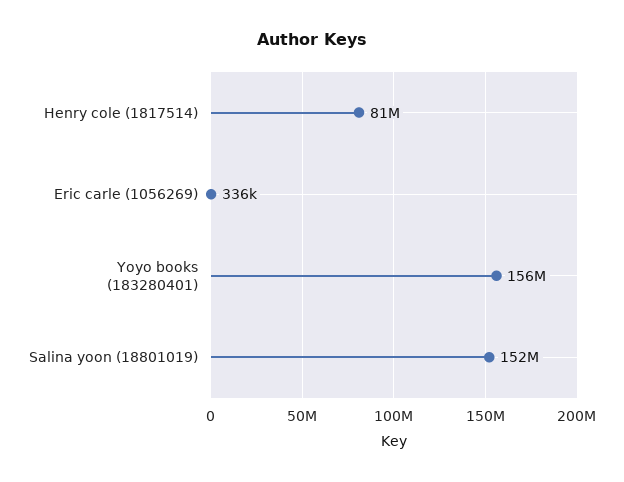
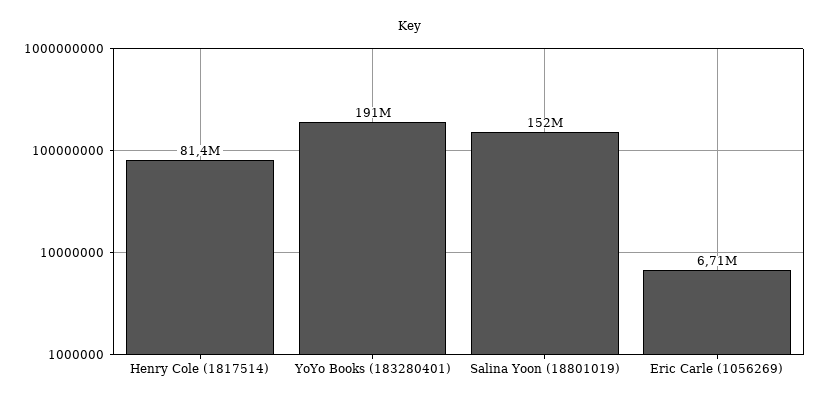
  {
    "Henry cole (1817514)": 81400000,
-   "Eric carle (1056269)": 336000,
+   "Eric carle (1056269)": 6710000,
-   "Yoyo books (183280401)": 156000000,
+   "Yoyo books (183280401)": 191000000,
    "Salina yoon (18801019)": 152000000
  }

